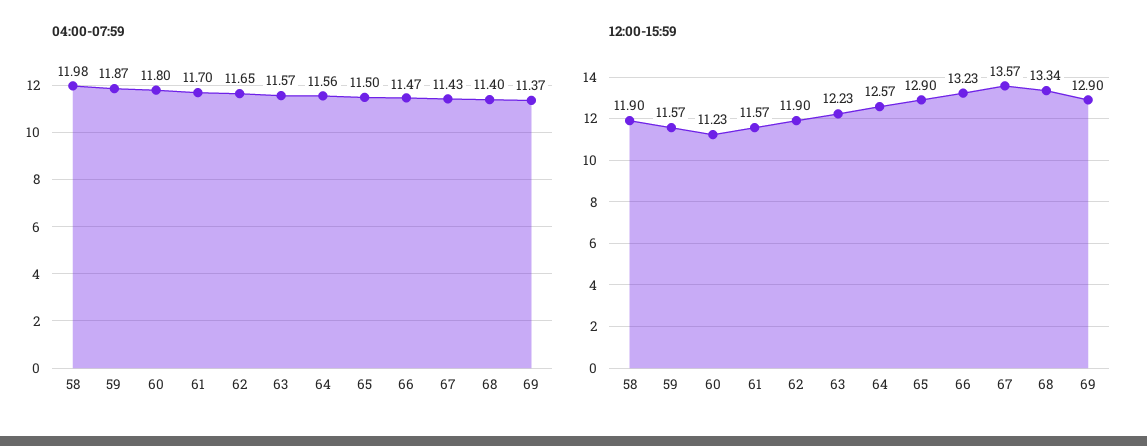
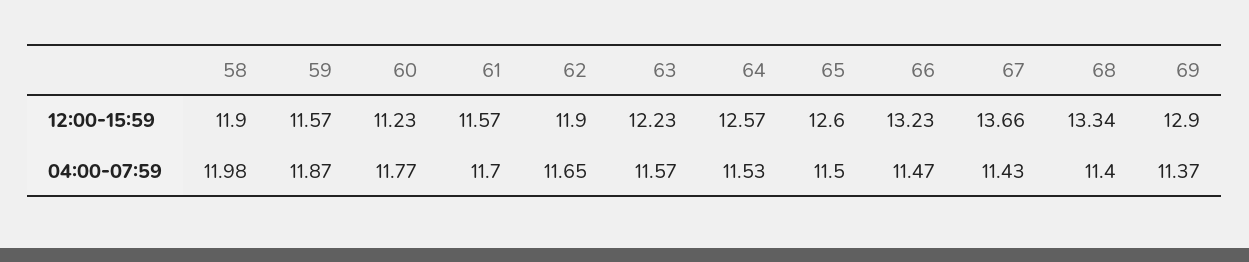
  {
    "04:00-07:59": {
      "58": 11.98,
      "59": 11.87,
-     "60": 11.8,
+     "60": 11.77,
      "61": 11.7,
      "62": 11.65,
      "63": 11.57,
-     "64": 11.56,
+     "64": 11.53,
      "65": 11.5,
      "66": 11.47,
      "67": 11.43,
      "68": 11.4,
      "69": 11.37
    },
    "12:00-15:59": {
      "58": 11.9,
      "59": 11.57,
      "60": 11.23,
      "61": 11.57,
      "62": 11.9,
      "63": 12.23,
      "64": 12.57,
-     "65": 12.9,
+     "65": 12.6,
      "66": 13.23,
-     "67": 13.57,
+     "67": 13.66,
      "68": 13.34,
      "69": 12.9
    }
  }

